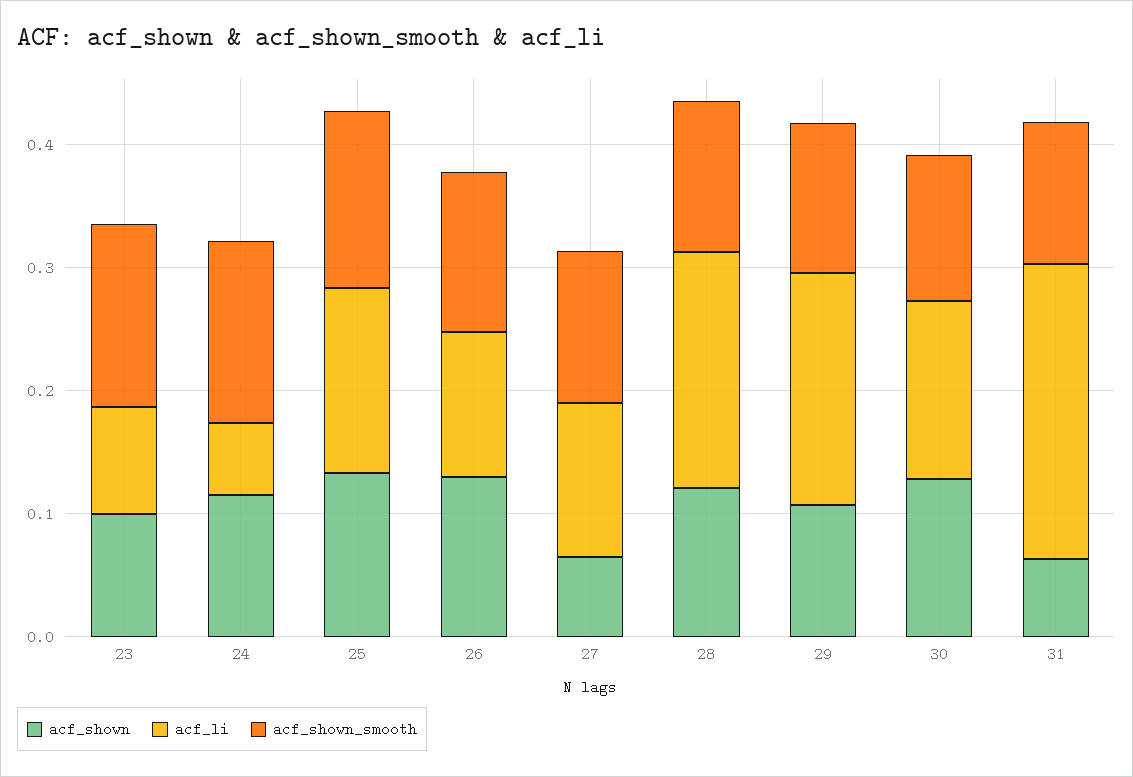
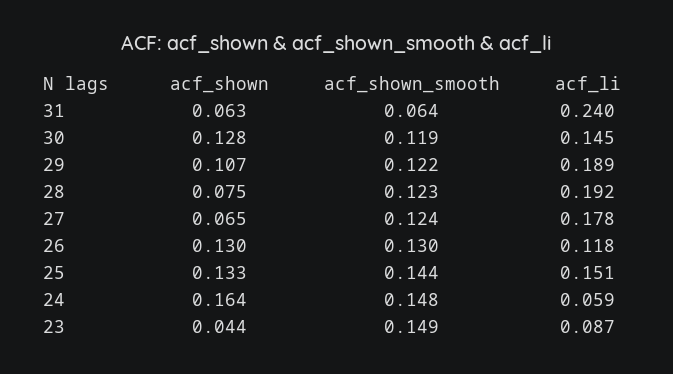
  {
    "acf_shown": {
-     "23": 0.1,
+     "23": 0.044,
-     "24": 0.12,
+     "24": 0.164,
      "25": 0.133,
      "26": 0.13,
      "27": 0.065,
-     "28": 0.12,
+     "28": 0.075,
      "29": 0.107,
      "30": 0.128,
      "31": 0.063
    },
    "acf_li": {
      "23": 0.087,
      "24": 0.059,
      "25": 0.151,
      "26": 0.118,
-     "27": 0.12,
+     "27": 0.178,
      "28": 0.192,
      "29": 0.189,
      "30": 0.145,
      "31": 0.24
    },
    "acf_shown_smooth": {
      "23": 0.149,
      "24": 0.148,
      "25": 0.144,
      "26": 0.13,
      "27": 0.124,
      "28": 0.123,
      "29": 0.122,
      "30": 0.119,
-     "31": 0.12
+     "31": 0.064
    }
  }

